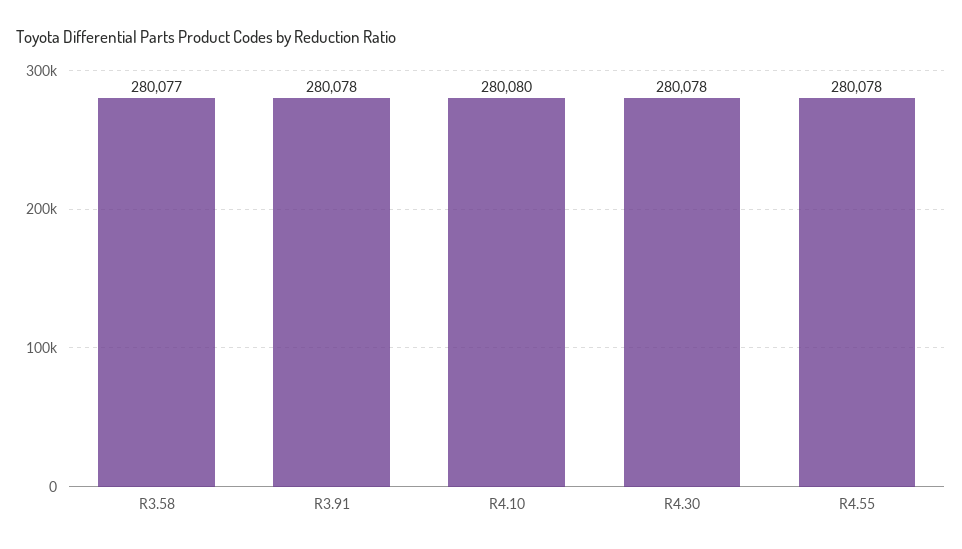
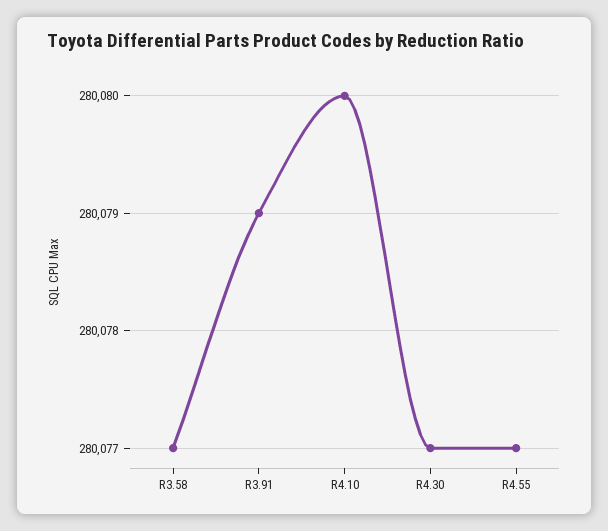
  {
    "R3.58": 280077,
-   "R3.91": 280078,
+   "R3.91": 280079,
    "R4.10": 280080,
-   "R4.30": 280078,
+   "R4.30": 280077,
-   "R4.55": 280078
+   "R4.55": 280077
  }

